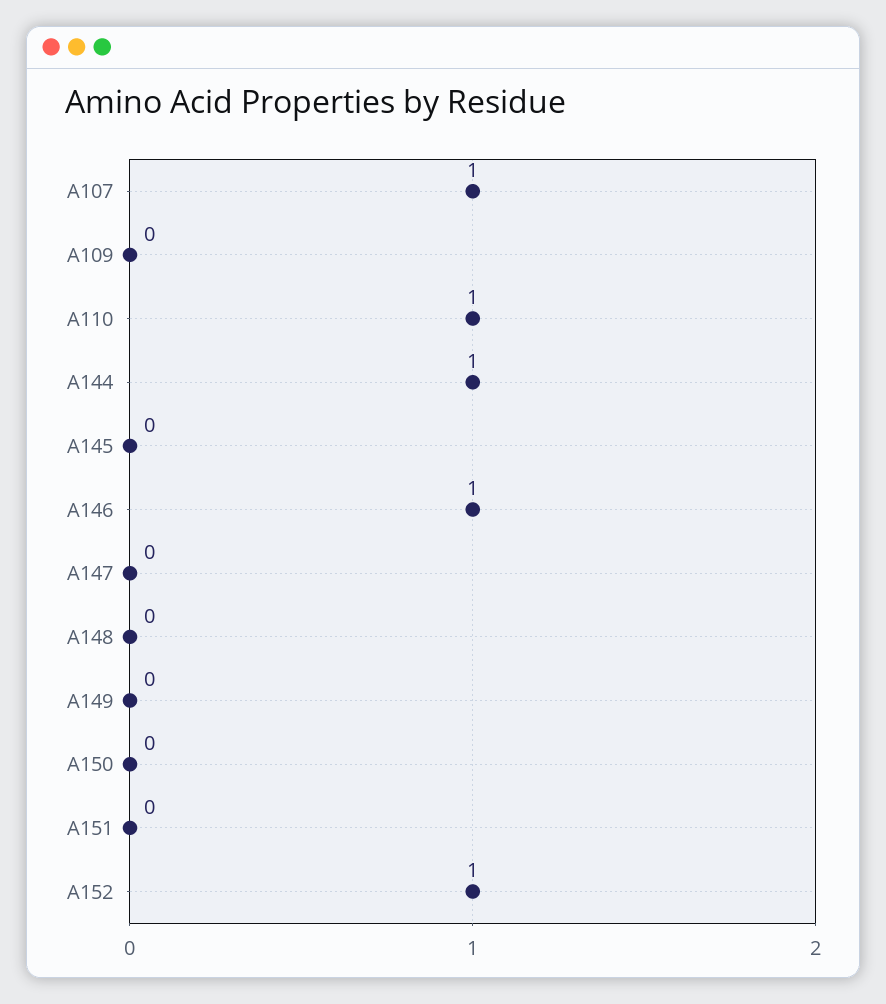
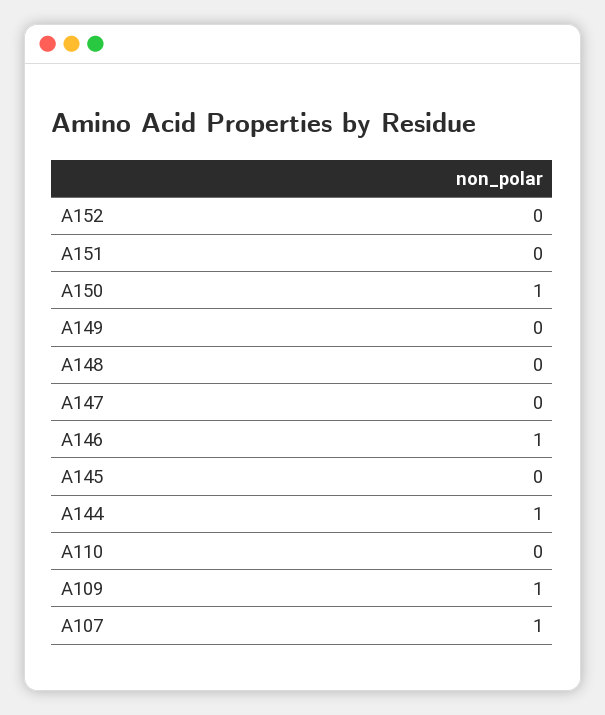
  {
    "A107": 1,
-   "A109": 0,
+   "A109": 1,
-   "A110": 1,
+   "A110": 0,
    "A144": 1,
    "A145": 0,
    "A146": 1,
    "A147": 0,
    "A148": 0,
    "A149": 0,
-   "A150": 0,
+   "A150": 1,
    "A151": 0,
-   "A152": 1
+   "A152": 0
  }

